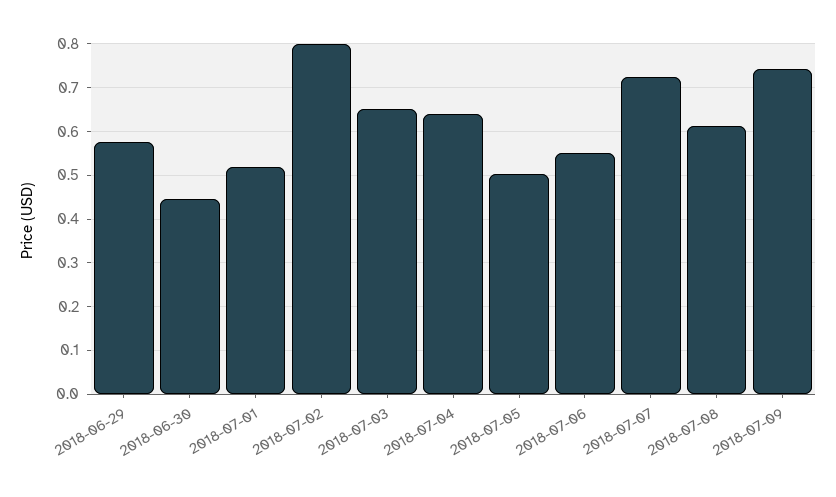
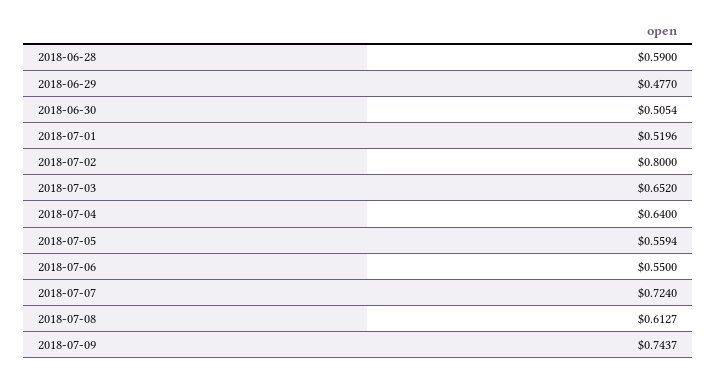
  {
-   "2018-06-29": 0.58,
+   "2018-06-29": 0.477,
-   "2018-06-30": 0.44,
+   "2018-06-30": 0.5054,
    "2018-07-01": 0.5196,
    "2018-07-02": 0.8,
    "2018-07-03": 0.652,
    "2018-07-04": 0.64,
-   "2018-07-05": 0.5,
+   "2018-07-05": 0.5594,
    "2018-07-06": 0.55,
    "2018-07-07": 0.724,
    "2018-07-08": 0.6127,
-   "2018-07-09": 0.7437
+   "2018-07-09": 0.7437,
+   "2018-06-28": 0.59
  }

